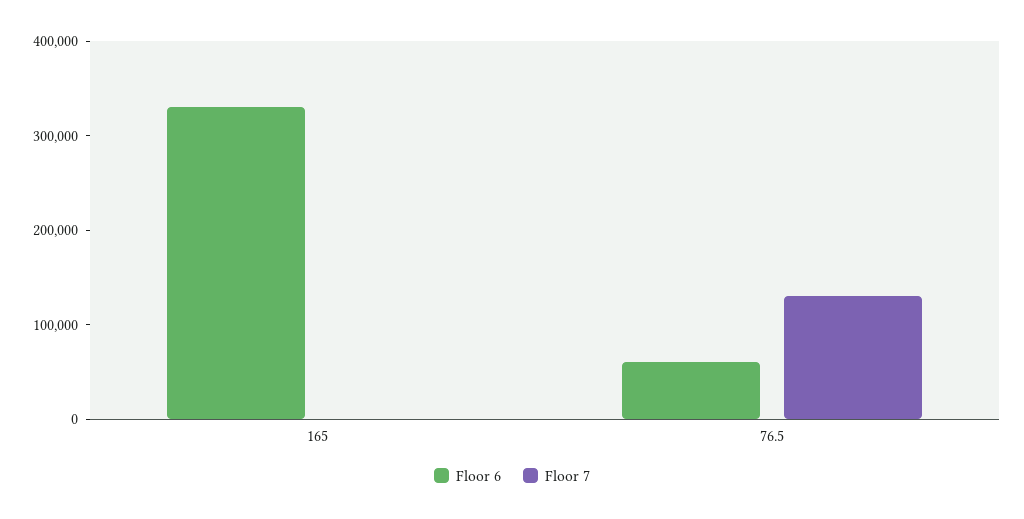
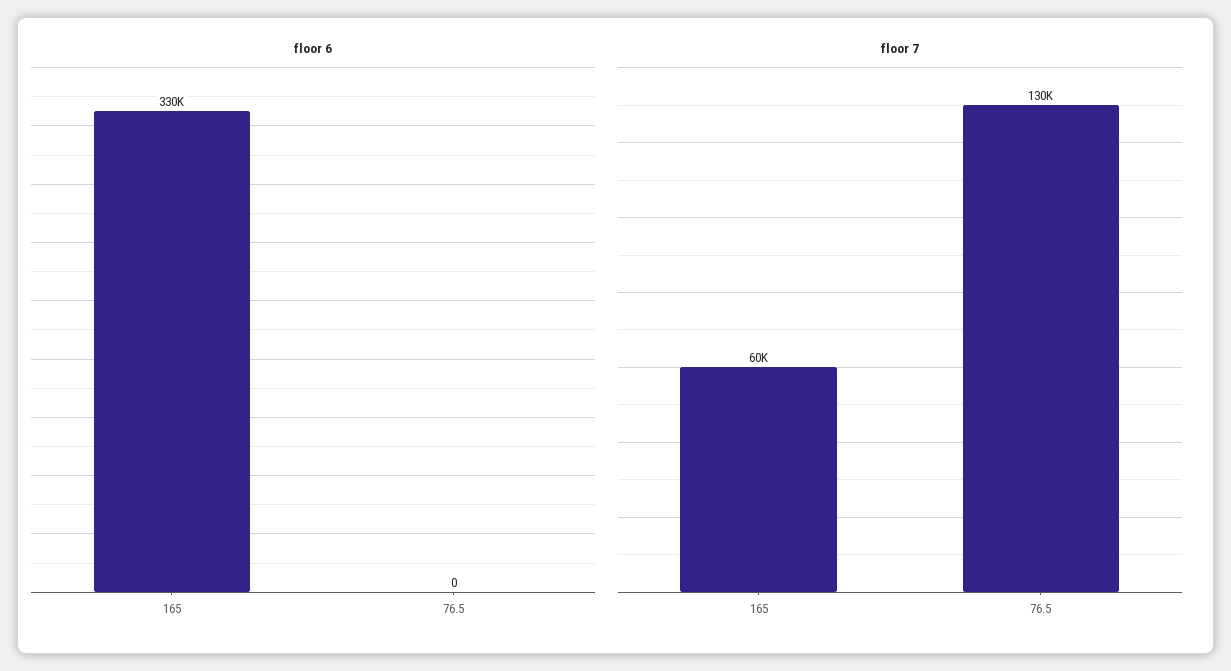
  {
    "Floor 6": {
      "165": 330000,
-     "76.5": 60000
+     "76.5": 0
    },
    "Floor 7": {
-     "165": 0,
+     "165": 60000,
      "76.5": 130000
    }
  }

